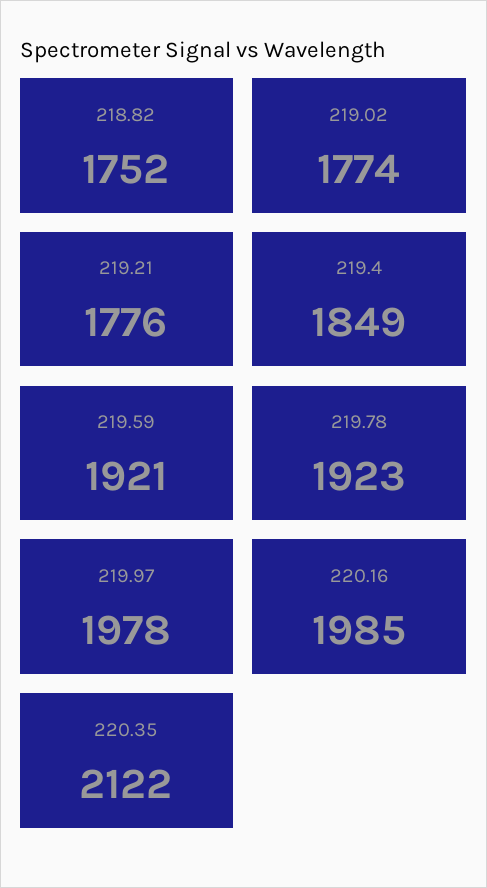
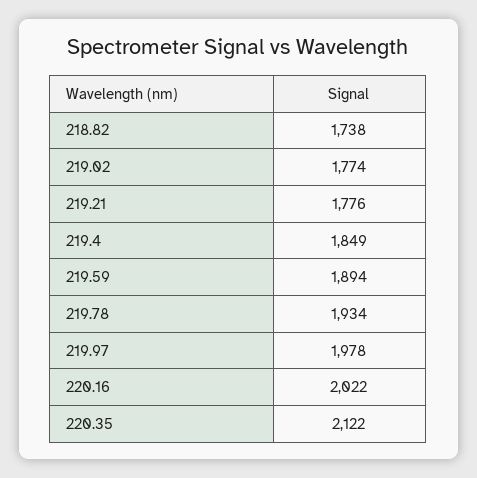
  {
-   "218.82": 1752,
+   "218.82": 1738,
    "219.02": 1774,
    "219.21": 1776,
    "219.4": 1849,
-   "219.59": 1921,
+   "219.59": 1894,
-   "219.78": 1923,
+   "219.78": 1934,
    "219.97": 1978,
-   "220.16": 1985,
+   "220.16": 2022,
    "220.35": 2122
  }

